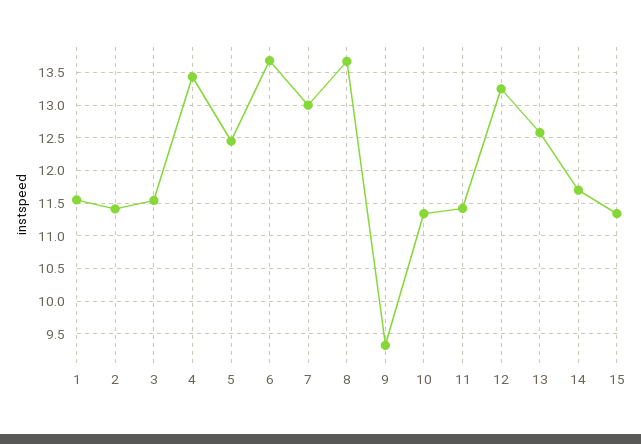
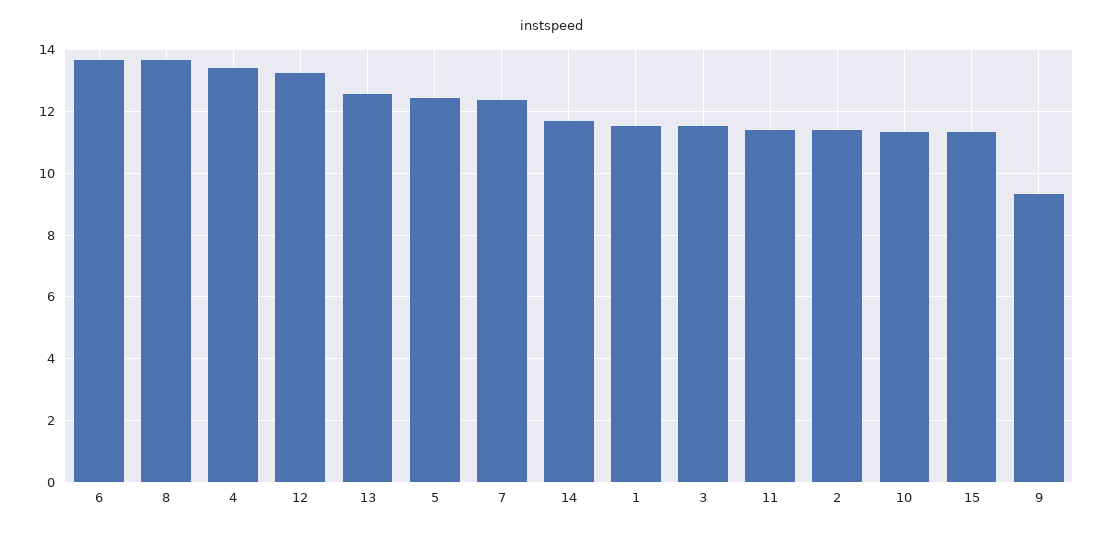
  {
    "1": 11.6,
    "2": 11.4,
    "3": 11.5,
    "4": 13.4,
    "5": 12.5,
    "6": 13.7,
-   "7": 13,
+   "7": 12.4,
    "8": 13.7,
    "9": 9.3,
    "10": 11.3,
    "11": 11.4,
    "12": 13.3,
    "13": 12.6,
    "14": 11.7,
    "15": 11.3
  }

